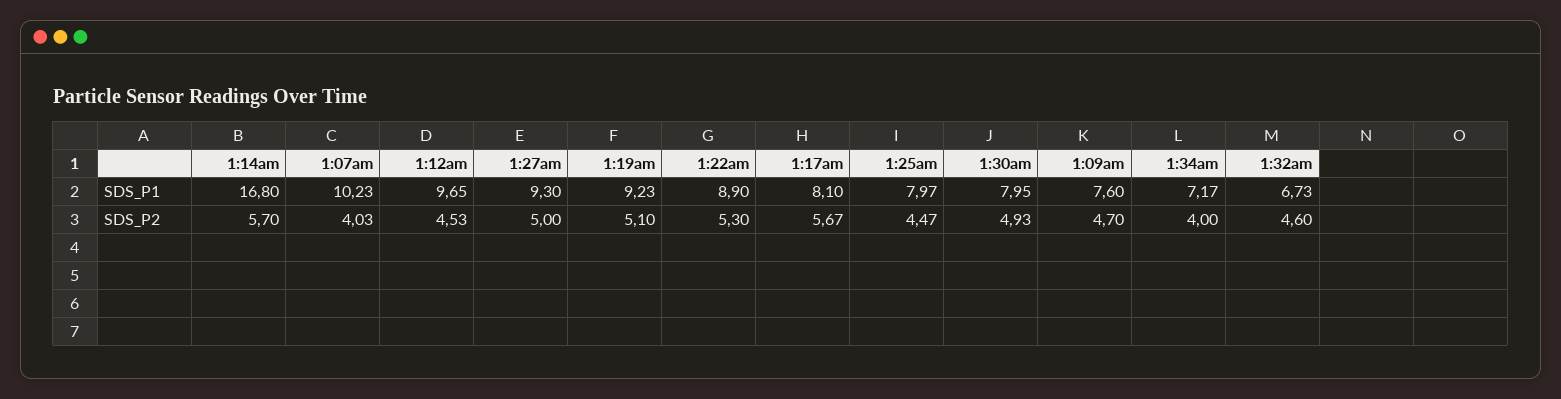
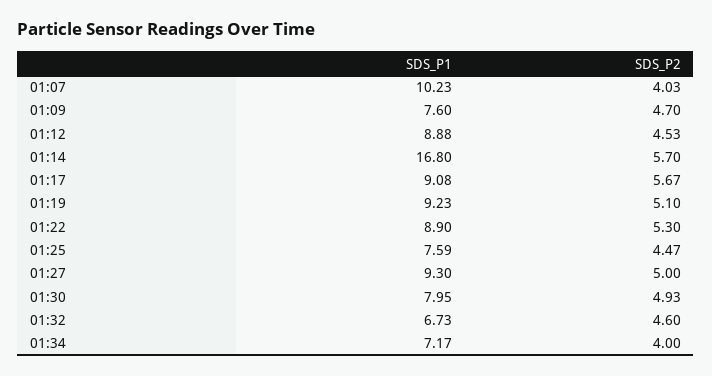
  {
    "1:14am": {
      "SDS_P1": 16.8,
      "SDS_P2": 5.7
    },
    "1:07am": {
      "SDS_P1": 10.23,
      "SDS_P2": 4.03
    },
    "1:12am": {
-     "SDS_P1": 9.65,
+     "SDS_P1": 8.88,
      "SDS_P2": 4.53
    },
    "1:27am": {
      "SDS_P1": 9.3,
      "SDS_P2": 5
    },
    "1:19am": {
      "SDS_P1": 9.23,
      "SDS_P2": 5.1
    },
    "1:22am": {
      "SDS_P1": 8.9,
      "SDS_P2": 5.3
    },
    "1:17am": {
-     "SDS_P1": 8.1,
+     "SDS_P1": 9.08,
      "SDS_P2": 5.67
    },
    "1:25am": {
-     "SDS_P1": 7.97,
+     "SDS_P1": 7.59,
      "SDS_P2": 4.47
    },
    "1:30am": {
      "SDS_P1": 7.95,
      "SDS_P2": 4.93
    },
    "1:09am": {
      "SDS_P1": 7.6,
      "SDS_P2": 4.7
    },
    "1:34am": {
      "SDS_P1": 7.17,
      "SDS_P2": 4
    },
    "1:32am": {
      "SDS_P1": 6.73,
      "SDS_P2": 4.6
    }
  }

